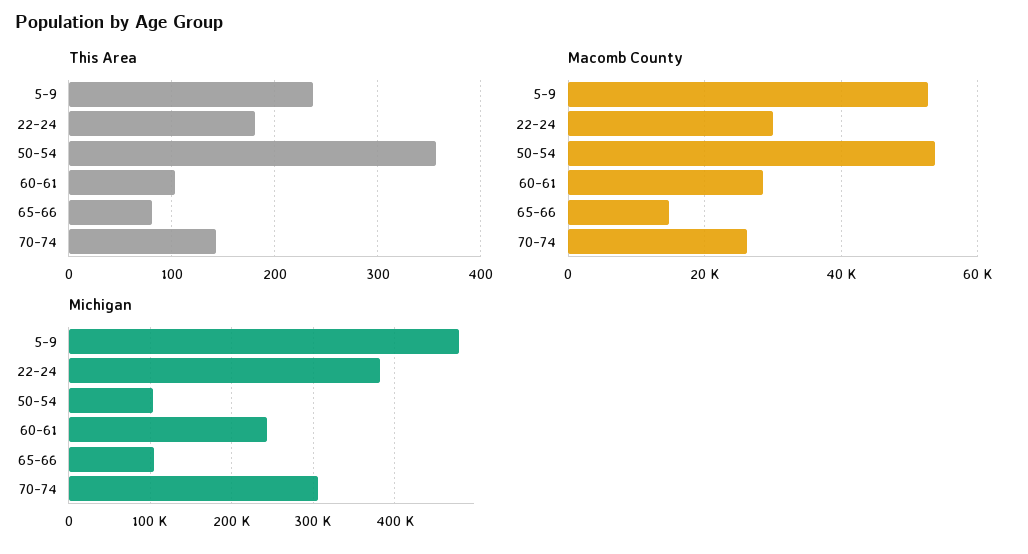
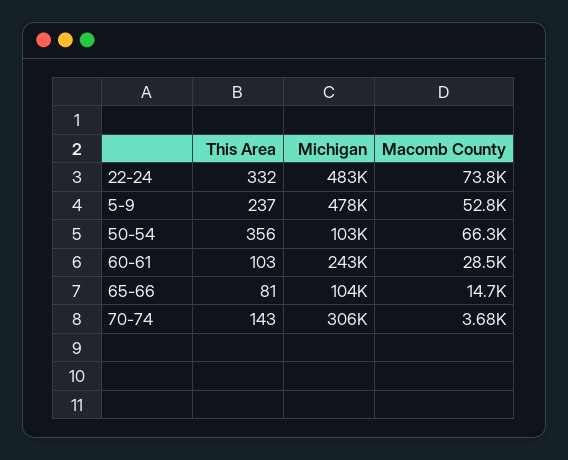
  {
    "This Area": {
      "5-9": 237,
-     "22-24": 180,
+     "22-24": 332,
      "50-54": 356,
      "60-61": 103,
      "65-66": 81,
      "70-74": 143
    },
    "Macomb County": {
      "5-9": 52800,
-     "22-24": 30000,
+     "22-24": 73800,
-     "50-54": 54000,
+     "50-54": 66300,
      "60-61": 28500,
      "65-66": 14700,
-     "70-74": 26000
+     "70-74": 3680
    },
    "Michigan": {
      "5-9": 478000,
-     "22-24": 380000,
+     "22-24": 483000,
      "50-54": 103000,
      "60-61": 243000,
      "65-66": 104000,
      "70-74": 306000
    }
  }

